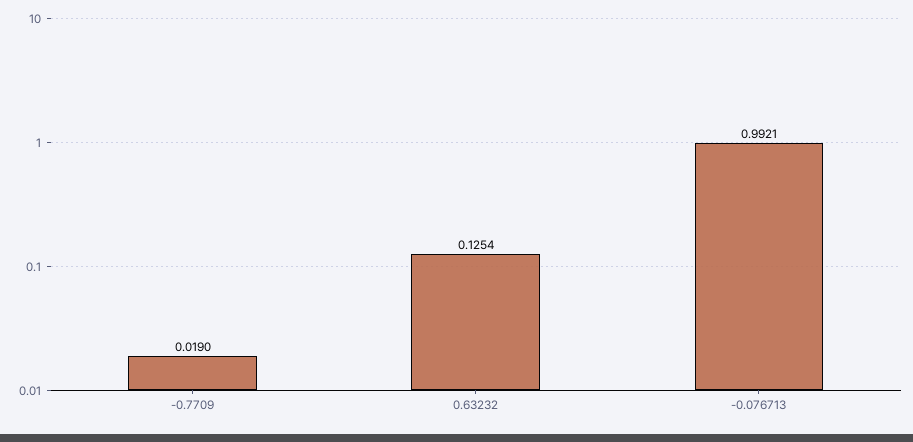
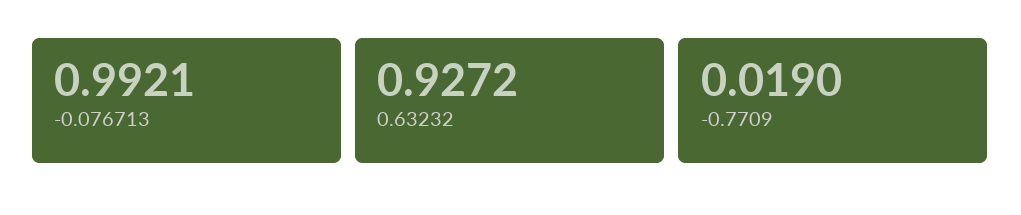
  {
    "-0.7709": 0.019,
-   "0.63232": 0.1254,
+   "0.63232": 0.9272,
    "-0.076713": 0.9921
  }

